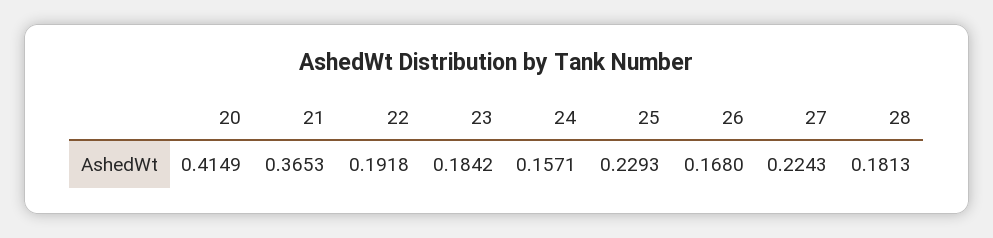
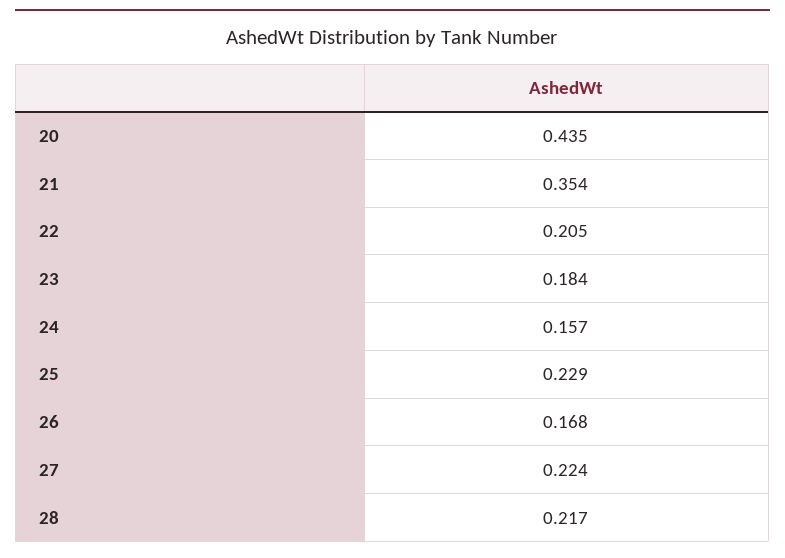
  {
-   "20": 0.4149,
+   "20": 0.435,
-   "21": 0.3653,
+   "21": 0.354,
-   "22": 0.1918,
+   "22": 0.205,
    "23": 0.1842,
    "24": 0.1571,
    "25": 0.2293,
    "26": 0.168,
    "27": 0.2243,
-   "28": 0.1813
+   "28": 0.217
  }

